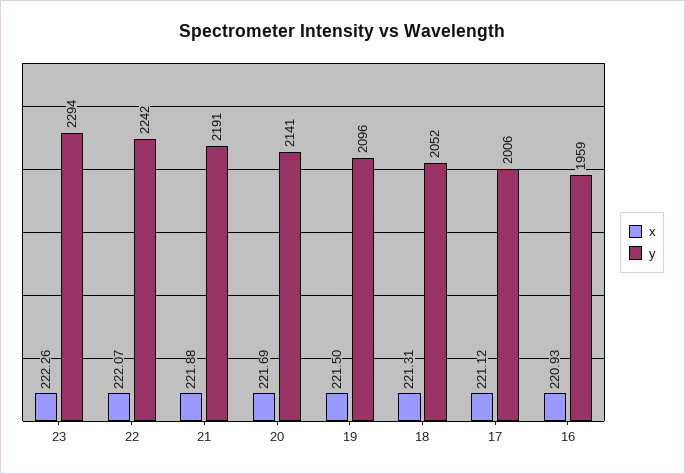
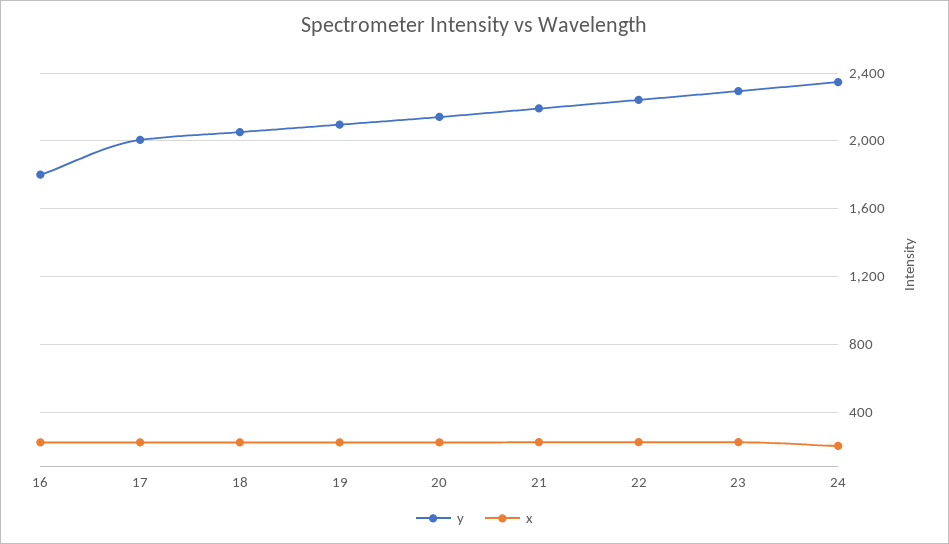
  {
    "x": {
      "23": 222.26,
      "22": 222.07,
      "21": 221.88,
      "20": 221.69,
      "19": 221.5,
      "18": 221.31,
      "17": 221.12,
-     "16": 220.93
+     "16": 220.93,
+     "24": 200
    },
    "y": {
      "23": 2294,
      "22": 2242,
      "21": 2191,
      "20": 2141,
      "19": 2096,
      "18": 2052,
      "17": 2006,
-     "16": 1959
+     "16": 1800,
+     "24": 2350
    }
  }

